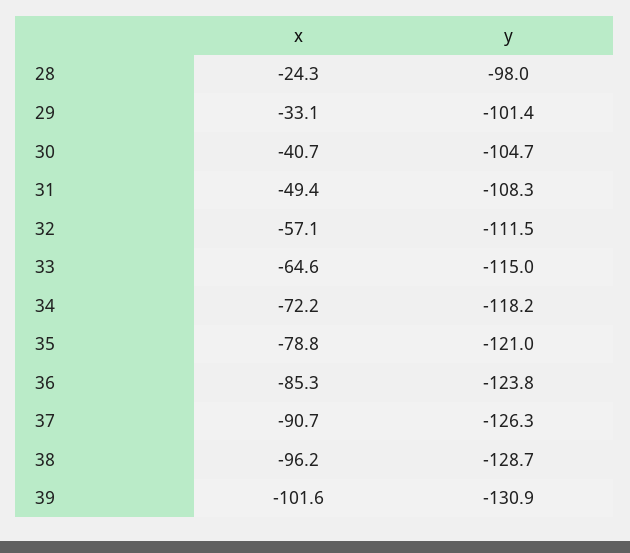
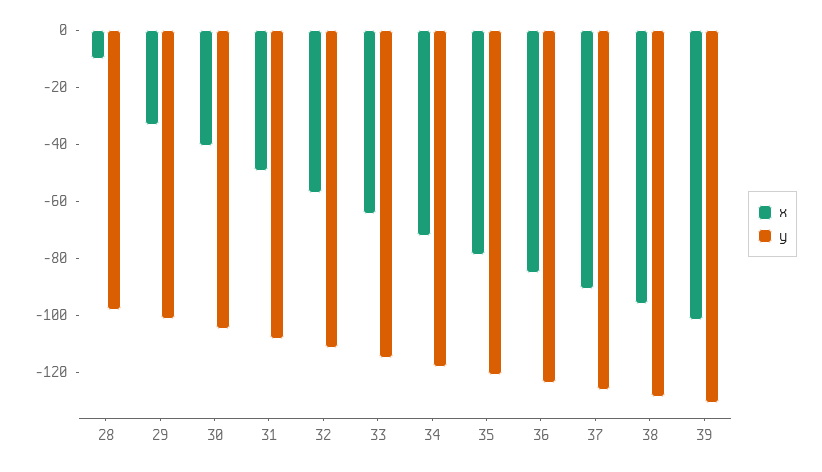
  {
    "x": {
-     "28": -24.3,
+     "28": -10,
      "29": -33.1,
      "30": -40.7,
      "31": -49.4,
      "32": -57.1,
      "33": -64.6,
      "34": -72.2,
      "35": -78.8,
      "36": -85.3,
      "37": -90.7,
      "38": -96.2,
      "39": -101.6
    },
    "y": {
      "28": -98,
      "29": -101.4,
      "30": -104.7,
      "31": -108.3,
      "32": -111.5,
      "33": -115,
      "34": -118.2,
      "35": -121,
      "36": -123.8,
      "37": -126.3,
      "38": -128.7,
      "39": -130.9
    }
  }

